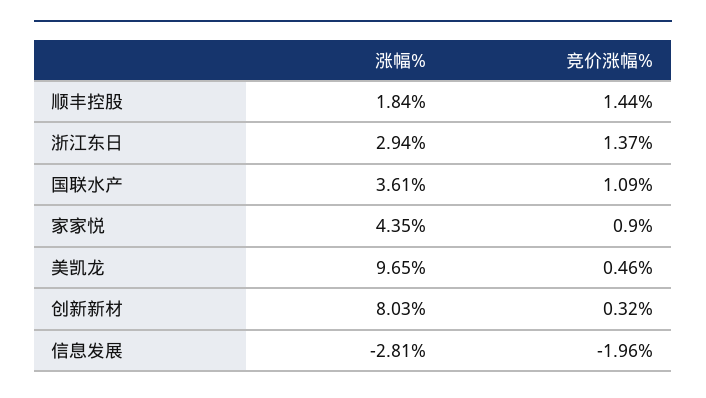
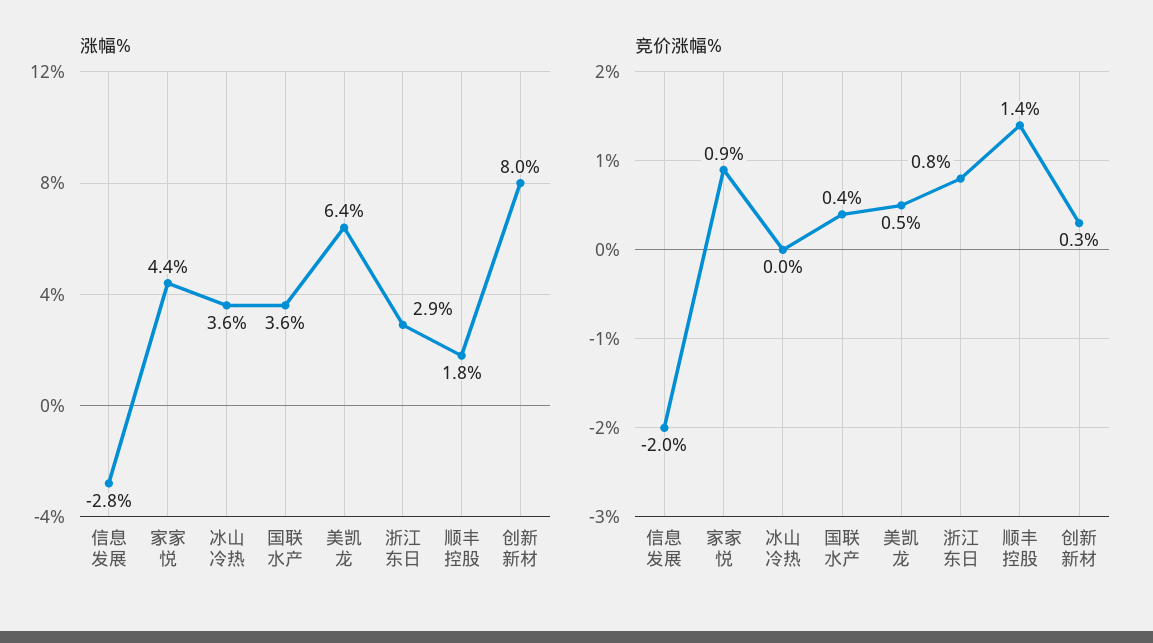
  {
    "涨幅%": {
      "顺丰控股": 1.84,
      "浙江东日": 2.94,
      "国联水产": 3.61,
      "家家悦": 4.35,
-     "美凯龙": 9.65,
+     "美凯龙": 6.4,
      "创新新材": 8.03,
-     "信息发展": -2.81
+     "信息发展": -2.81,
+     "冰山冷热": 3.6
    },
    "竞价涨幅%": {
      "顺丰控股": 1.44,
-     "浙江东日": 1.37,
+     "浙江东日": 0.8,
-     "国联水产": 1.09,
+     "国联水产": 0.4,
      "家家悦": 0.9,
      "美凯龙": 0.46,
      "创新新材": 0.32,
-     "信息发展": -1.96
+     "信息发展": -1.96,
+     "冰山冷热": 0
    }
  }

